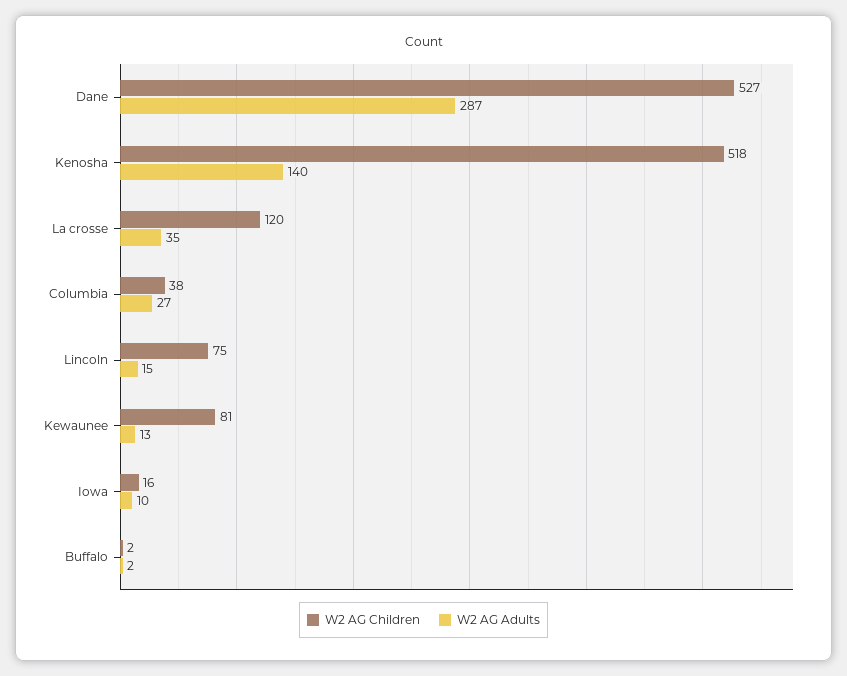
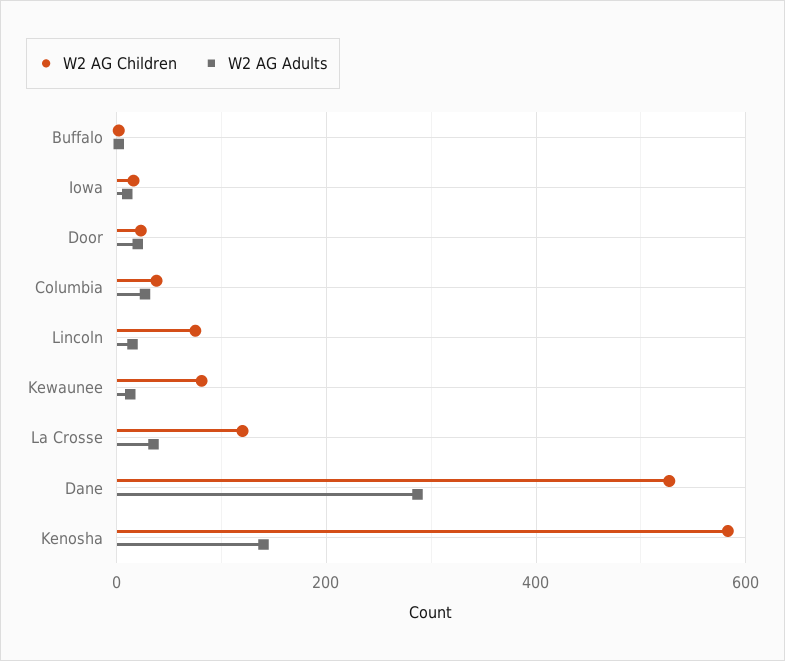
  {
    "W2 AG Children": {
      "Dane": 527,
-     "Kenosha": 518,
+     "Kenosha": 580,
      "La crosse": 120,
      "Columbia": 38,
      "Lincoln": 75,
      "Kewaunee": 81,
      "Iowa": 16,
-     "Buffalo": 2
+     "Buffalo": 2,
+     "Door": 20
    },
    "W2 AG Adults": {
      "Dane": 287,
      "Kenosha": 140,
      "La crosse": 35,
      "Columbia": 27,
      "Lincoln": 15,
      "Kewaunee": 13,
      "Iowa": 10,
-     "Buffalo": 2
+     "Buffalo": 2,
+     "Door": 20
    }
  }

